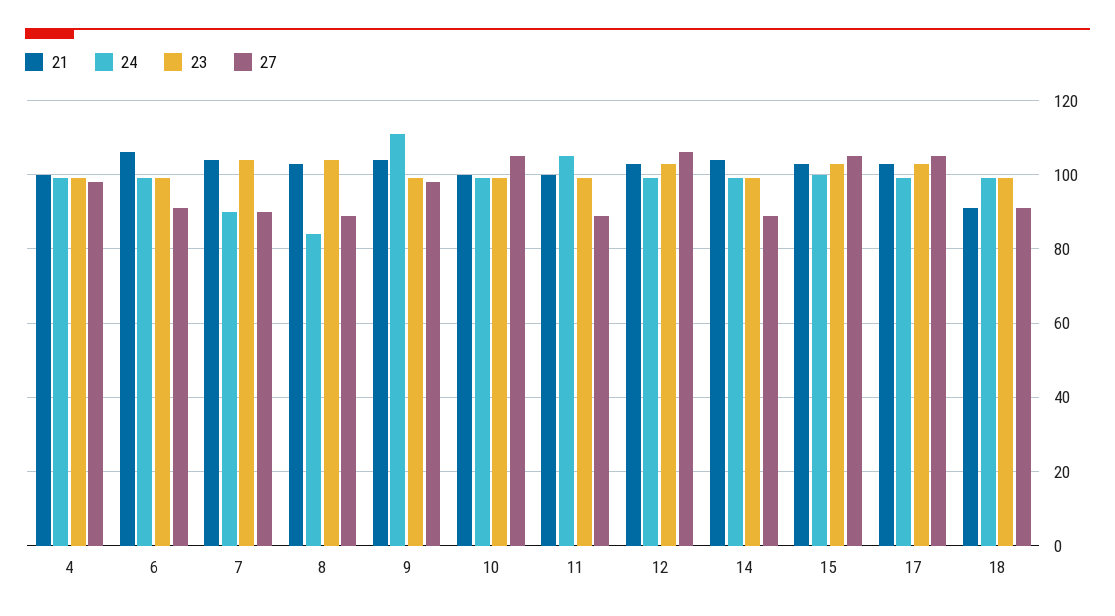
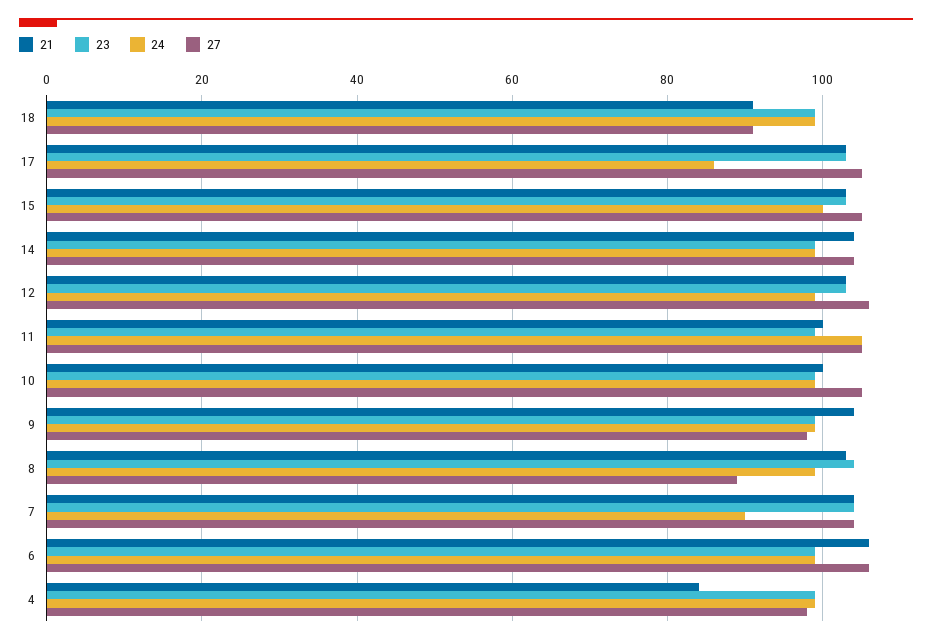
  {
    "21": {
-     "4": 100,
+     "4": 85,
      "6": 105,
      "7": 105,
      "8": 105,
      "9": 105,
      "10": 100,
      "11": 100,
      "12": 105,
      "14": 105,
      "15": 105,
      "17": 105,
      "18": 90
    },
    "24": {
      "4": 100,
      "6": 100,
      "7": 90,
-     "8": 85,
+     "8": 100,
-     "9": 110,
+     "9": 100,
      "10": 100,
      "11": 105,
      "12": 100,
      "14": 100,
      "15": 100,
-     "17": 100,
+     "17": 85,
      "18": 100
    },
    "23": {
      "4": 100,
      "6": 100,
      "7": 105,
      "8": 105,
      "9": 100,
      "10": 100,
      "11": 100,
      "12": 105,
      "14": 100,
      "15": 105,
      "17": 105,
      "18": 100
    },
    "27": {
      "4": 100,
-     "6": 90,
+     "6": 105,
-     "7": 90,
+     "7": 105,
      "8": 90,
      "9": 100,
      "10": 105,
-     "11": 90,
+     "11": 105,
      "12": 105,
-     "14": 90,
+     "14": 105,
      "15": 105,
      "17": 105,
      "18": 90
    }
  }

